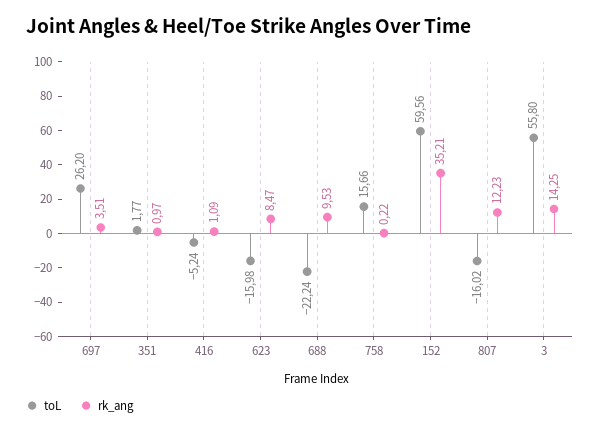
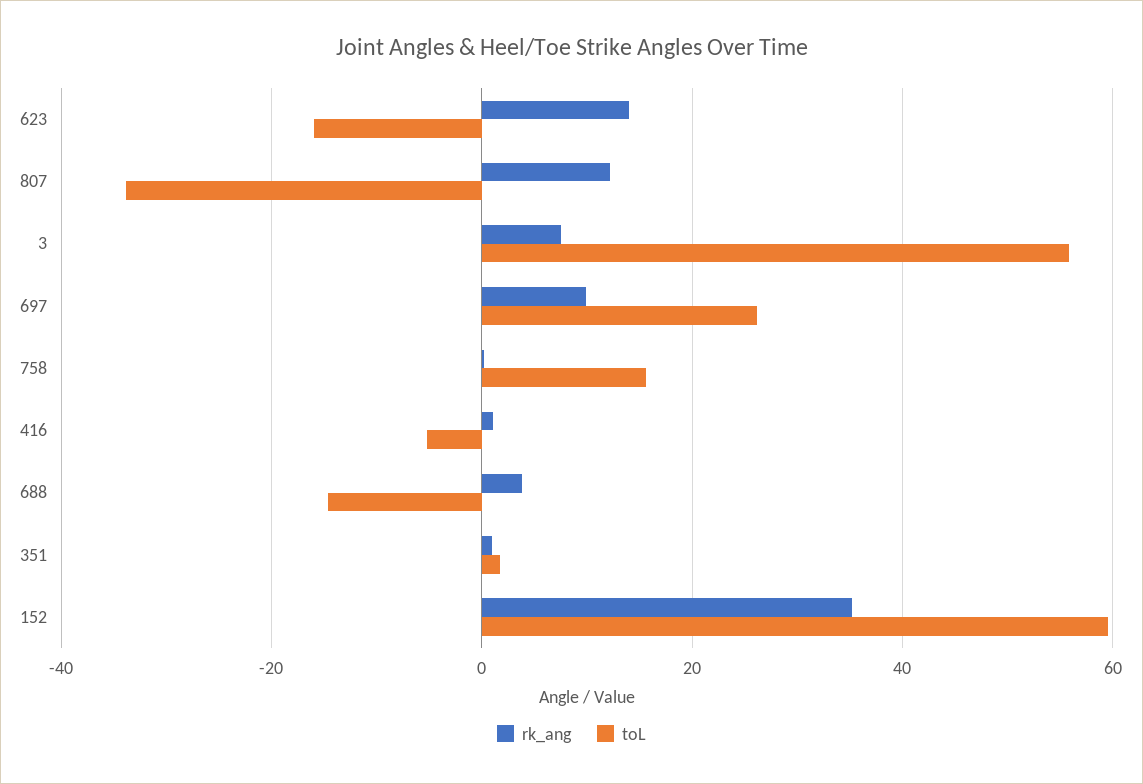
  {
    "toL": {
      "697": 26.2,
      "351": 1.77,
      "416": -5.24,
      "623": -15.98,
-     "688": -22.24,
+     "688": -14,
      "758": 15.66,
      "152": 59.56,
-     "807": -16.02,
+     "807": -34,
      "3": 55.8
    },
    "rk_ang": {
-     "697": 3.51,
+     "697": 10,
      "351": 0.97,
      "416": 1.09,
-     "623": 8.47,
+     "623": 14,
-     "688": 9.53,
+     "688": 4,
      "758": 0.22,
      "152": 35.21,
      "807": 12.23,
-     "3": 14.25
+     "3": 8
    }
  }

